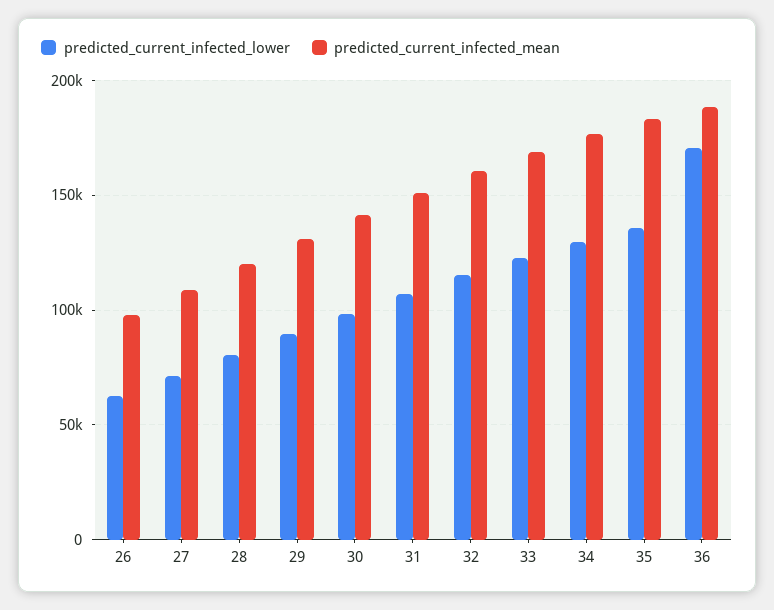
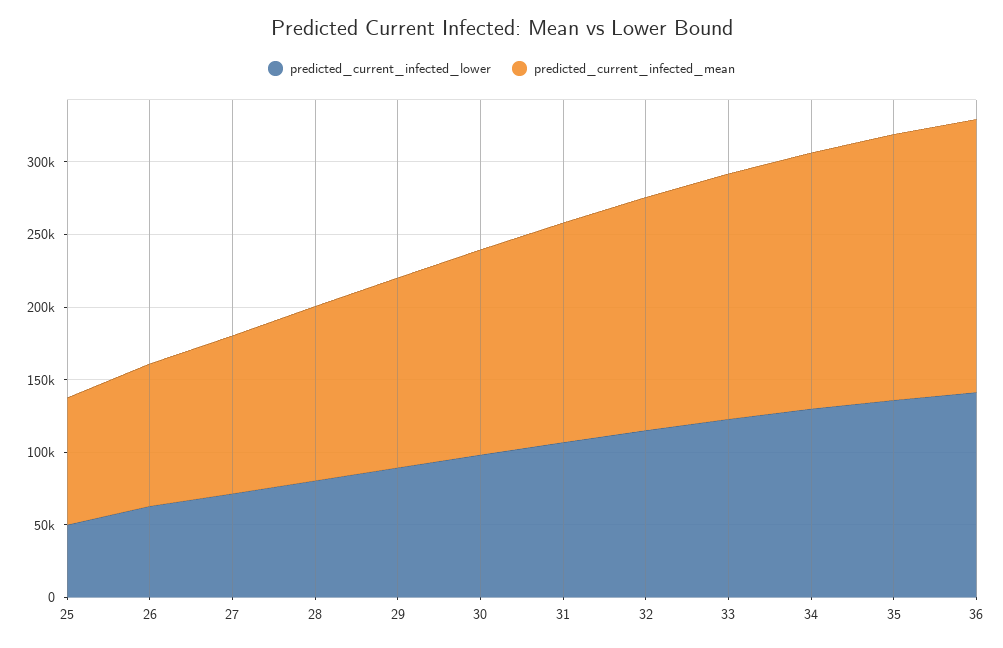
  {
    "predicted_current_infected_lower": {
      "26": 65000,
      "27": 70000,
      "28": 80000,
      "29": 90000,
      "30": 100000,
      "31": 105000,
      "32": 115000,
      "33": 125000,
      "34": 130000,
      "35": 135000,
-     "36": 170000
+     "36": 140000,
+     "25": 50000
    },
    "predicted_current_infected_mean": {
      "26": 100000,
      "27": 110000,
      "28": 120000,
      "29": 130000,
      "30": 140000,
      "31": 150000,
      "32": 160000,
      "33": 170000,
      "34": 175000,
      "35": 185000,
-     "36": 190000
+     "36": 190000,
+     "25": 90000
    }
  }

